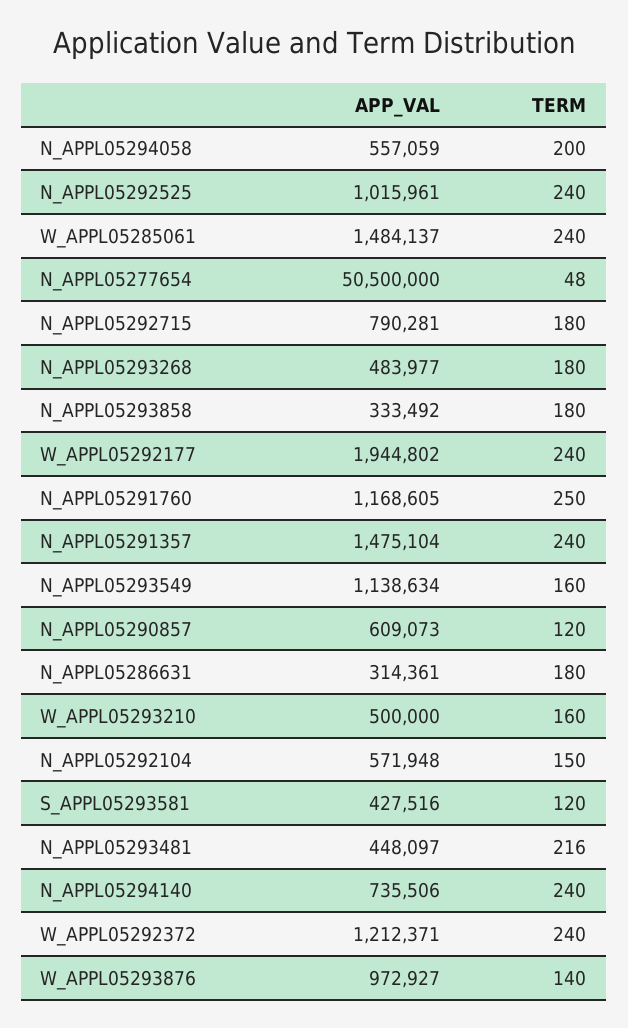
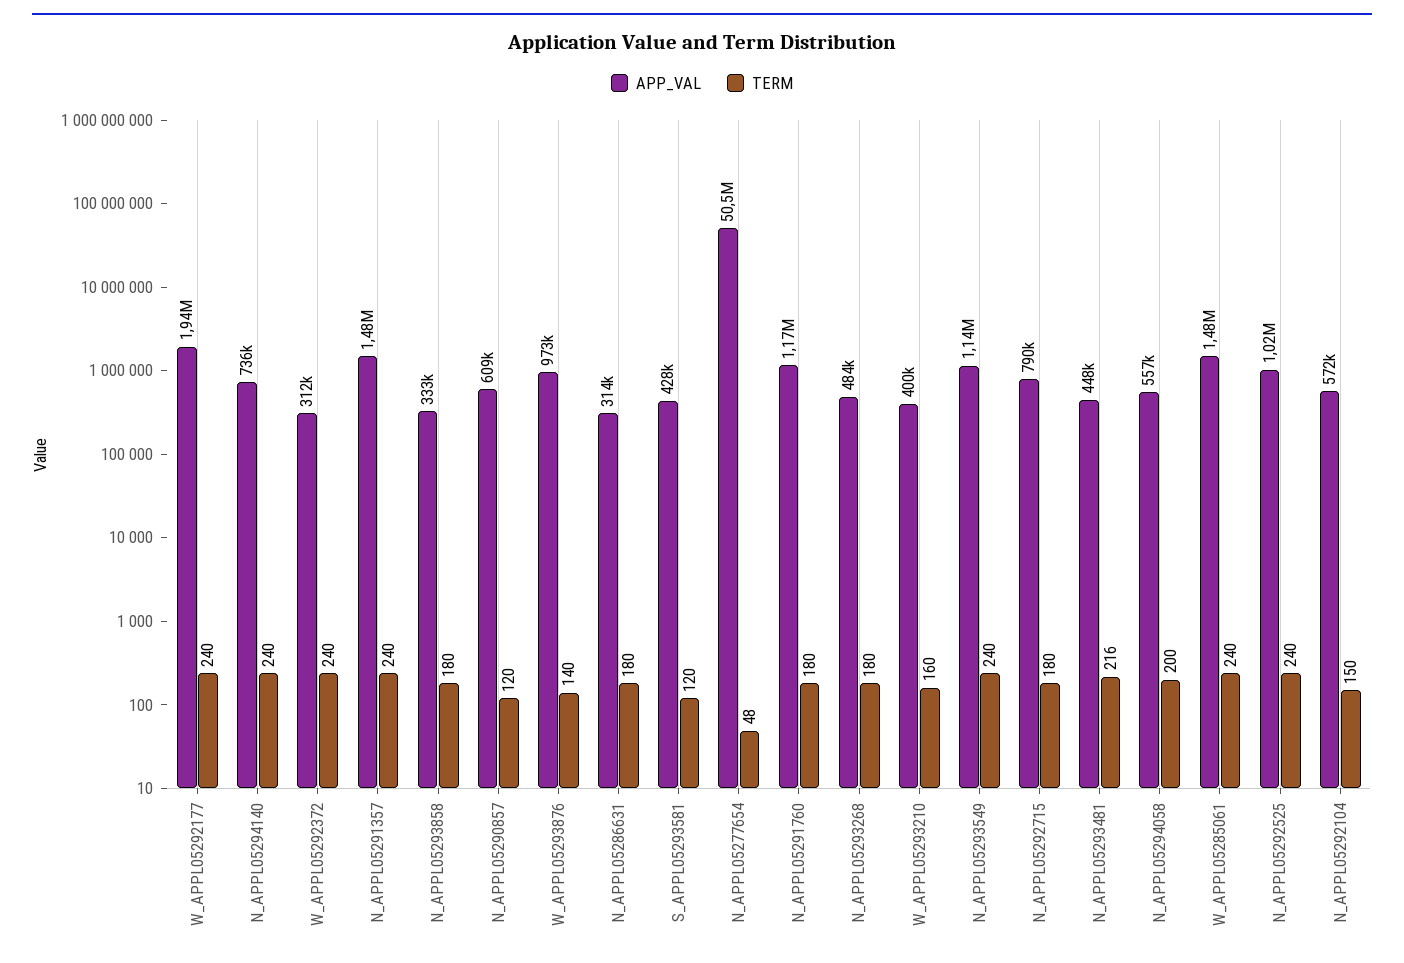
  {
    "APP_VAL": {
      "N_APPL05294058": 557059,
      "N_APPL05292525": 1015961,
      "W_APPL05285061": 1484137,
      "N_APPL05277654": 50500000,
      "N_APPL05292715": 790281,
      "N_APPL05293268": 483977,
      "N_APPL05293858": 333492,
      "W_APPL05292177": 1944802,
      "N_APPL05291760": 1168605,
      "N_APPL05291357": 1475104,
      "N_APPL05293549": 1138634,
      "N_APPL05290857": 609073,
      "N_APPL05286631": 314361,
-     "W_APPL05293210": 500000,
+     "W_APPL05293210": 400000,
      "N_APPL05292104": 571948,
      "S_APPL05293581": 427516,
      "N_APPL05293481": 448097,
      "N_APPL05294140": 735506,
-     "W_APPL05292372": 1212371,
+     "W_APPL05292372": 312000,
      "W_APPL05293876": 972927
    },
    "TERM": {
      "N_APPL05294058": 200,
      "N_APPL05292525": 240,
      "W_APPL05285061": 240,
      "N_APPL05277654": 48,
      "N_APPL05292715": 180,
      "N_APPL05293268": 180,
      "N_APPL05293858": 180,
      "W_APPL05292177": 240,
-     "N_APPL05291760": 250,
+     "N_APPL05291760": 180,
      "N_APPL05291357": 240,
-     "N_APPL05293549": 160,
+     "N_APPL05293549": 240,
      "N_APPL05290857": 120,
      "N_APPL05286631": 180,
      "W_APPL05293210": 160,
      "N_APPL05292104": 150,
      "S_APPL05293581": 120,
      "N_APPL05293481": 216,
      "N_APPL05294140": 240,
      "W_APPL05292372": 240,
      "W_APPL05293876": 140
    }
  }

